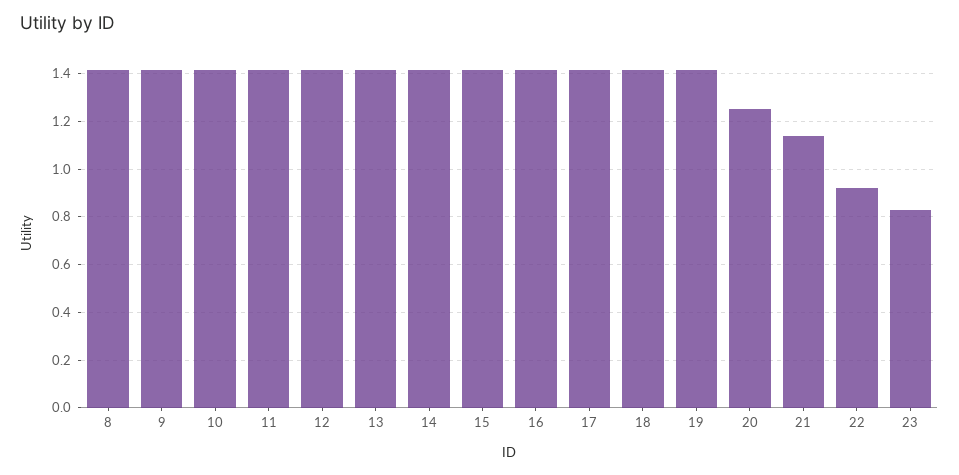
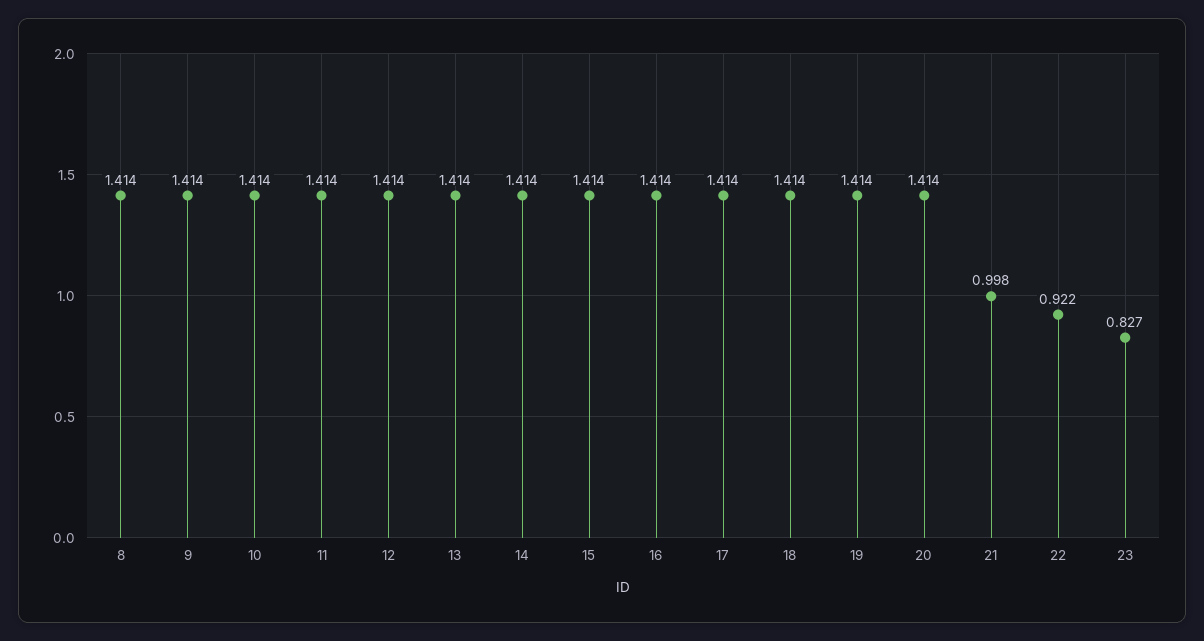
  {
    "8": 1.414,
    "9": 1.414,
    "10": 1.414,
    "11": 1.414,
    "12": 1.414,
    "13": 1.414,
    "14": 1.414,
    "15": 1.414,
    "16": 1.414,
    "17": 1.414,
    "18": 1.414,
    "19": 1.414,
-   "20": 1.25,
+   "20": 1.414,
-   "21": 1.15,
+   "21": 0.998,
    "22": 0.922,
    "23": 0.827
  }

